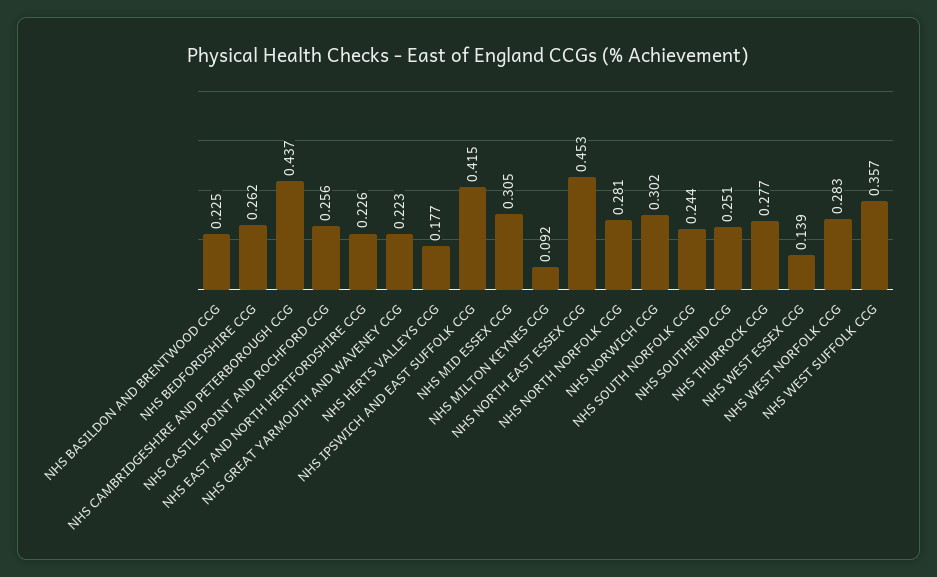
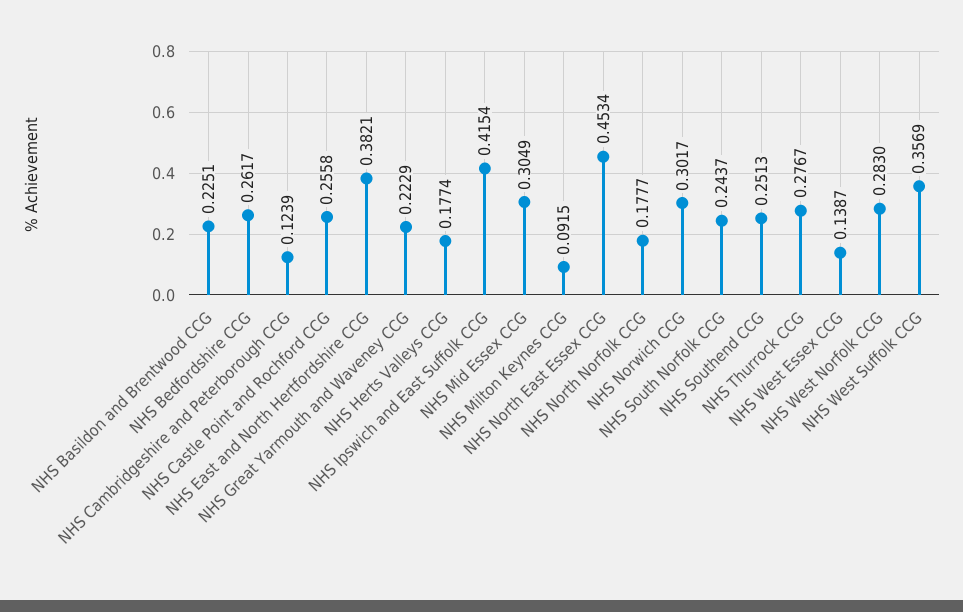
  {
    "NHS BASILDON AND BRENTWOOD CCG": 0.2251,
    "NHS BEDFORDSHIRE CCG": 0.2617,
-   "NHS CAMBRIDGESHIRE AND PETERBOROUGH CCG": 0.437,
+   "NHS CAMBRIDGESHIRE AND PETERBOROUGH CCG": 0.1239,
    "NHS CASTLE POINT AND ROCHFORD CCG": 0.2558,
-   "NHS EAST AND NORTH HERTFORDSHIRE CCG": 0.226,
+   "NHS EAST AND NORTH HERTFORDSHIRE CCG": 0.3821,
    "NHS GREAT YARMOUTH AND WAVENEY CCG": 0.2229,
    "NHS HERTS VALLEYS CCG": 0.1774,
    "NHS IPSWICH AND EAST SUFFOLK CCG": 0.4154,
    "NHS MID ESSEX CCG": 0.3049,
    "NHS MILTON KEYNES CCG": 0.0915,
    "NHS NORTH EAST ESSEX CCG": 0.4534,
-   "NHS NORTH NORFOLK CCG": 0.281,
+   "NHS NORTH NORFOLK CCG": 0.1777,
    "NHS NORWICH CCG": 0.3017,
    "NHS SOUTH NORFOLK CCG": 0.2437,
    "NHS SOUTHEND CCG": 0.2513,
    "NHS THURROCK CCG": 0.2767,
    "NHS WEST ESSEX CCG": 0.1387,
    "NHS WEST NORFOLK CCG": 0.283,
    "NHS WEST SUFFOLK CCG": 0.3569
  }

